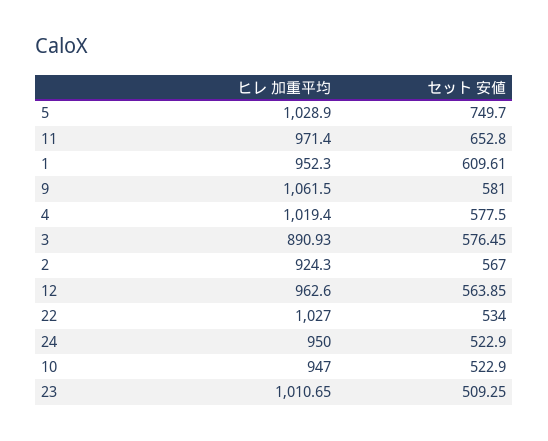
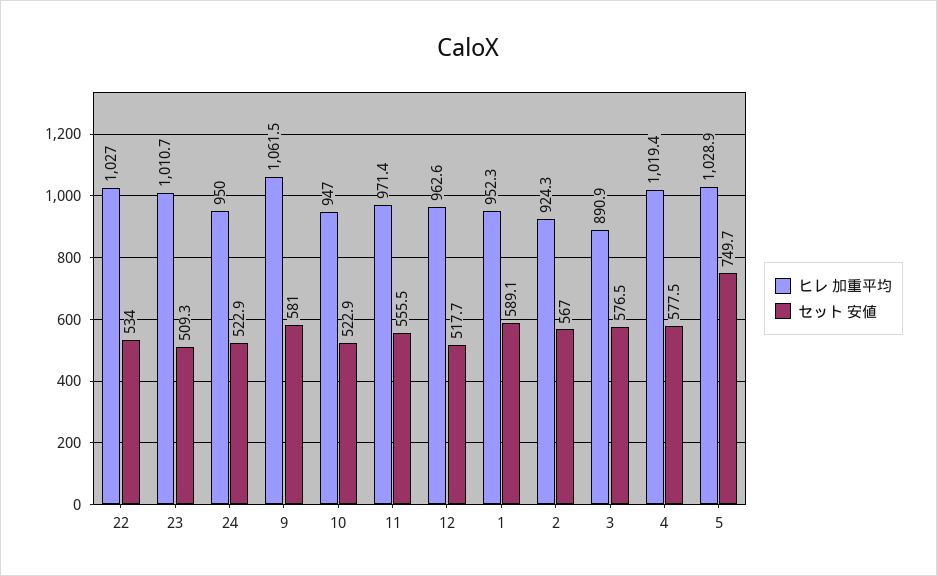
  {
    "ヒレ 加重平均": {
      "5": 1028.9,
      "11": 971.4,
      "1": 952.3,
      "9": 1061.5,
      "4": 1019.4,
      "3": 890.93,
      "2": 924.3,
      "12": 962.6,
      "22": 1027,
      "24": 950,
      "10": 947,
      "23": 1010.65
    },
    "セット 安値": {
      "5": 749.7,
-     "11": 652.8,
+     "11": 555.5,
-     "1": 609.61,
+     "1": 589.1,
      "9": 581,
      "4": 577.5,
      "3": 576.45,
      "2": 567,
-     "12": 563.85,
+     "12": 517.7,
      "22": 534,
      "24": 522.9,
      "10": 522.9,
      "23": 509.25
    }
  }

